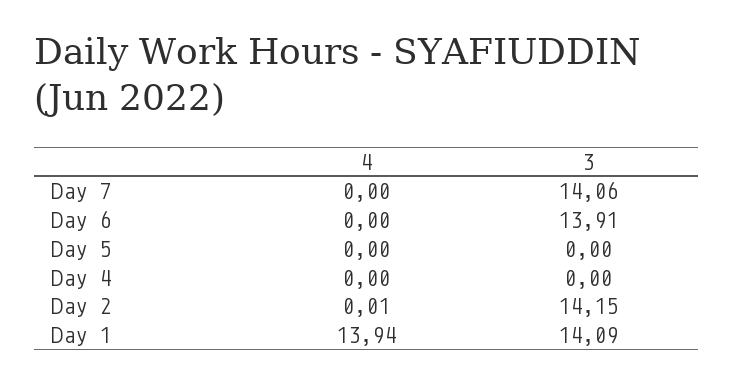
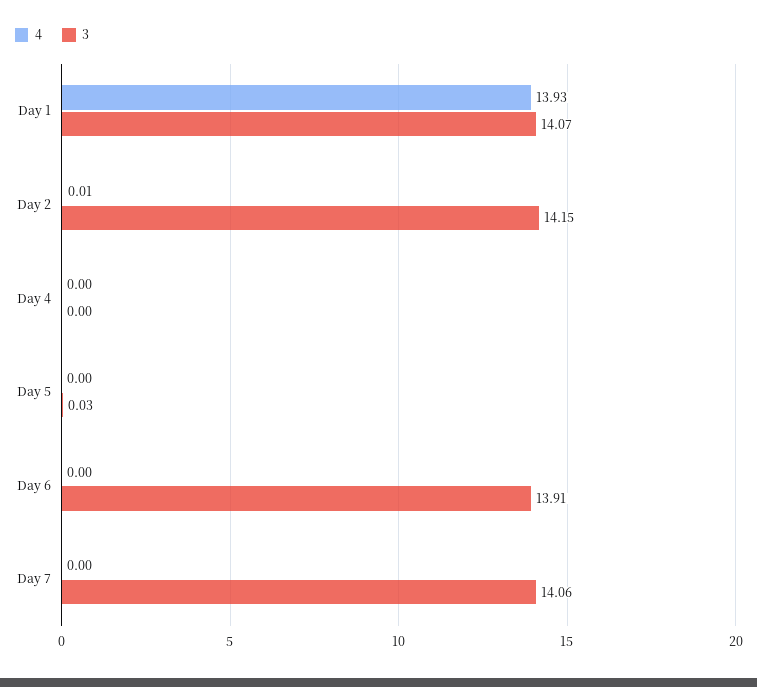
  {
    "4": {
      "Day 7": 0,
      "Day 6": 0,
      "Day 5": 0,
      "Day 4": 0,
      "Day 2": 0.01,
-     "Day 1": 13.94
+     "Day 1": 13.93
    },
    "3": {
      "Day 7": 14.06,
      "Day 6": 13.91,
-     "Day 5": 0,
+     "Day 5": 0.03,
      "Day 4": 0,
      "Day 2": 14.15,
-     "Day 1": 14.09
+     "Day 1": 14.07
    }
  }

